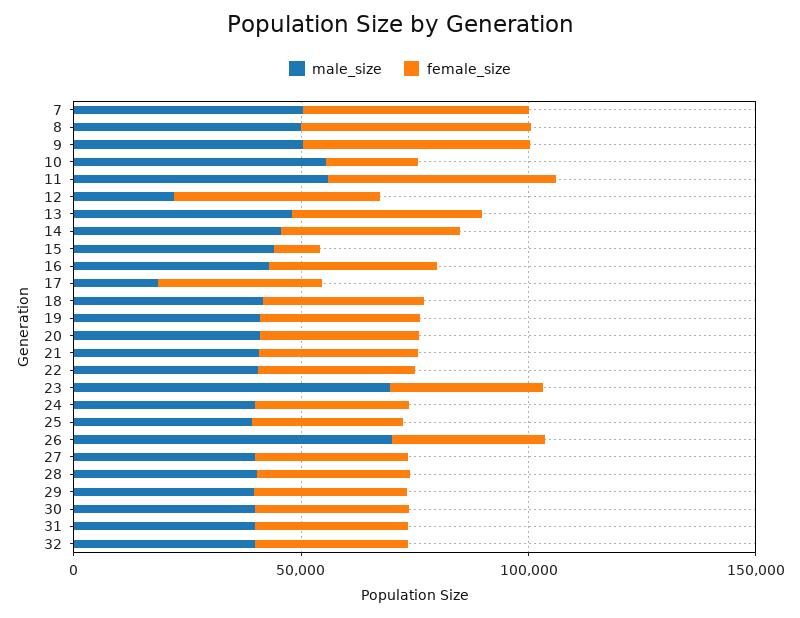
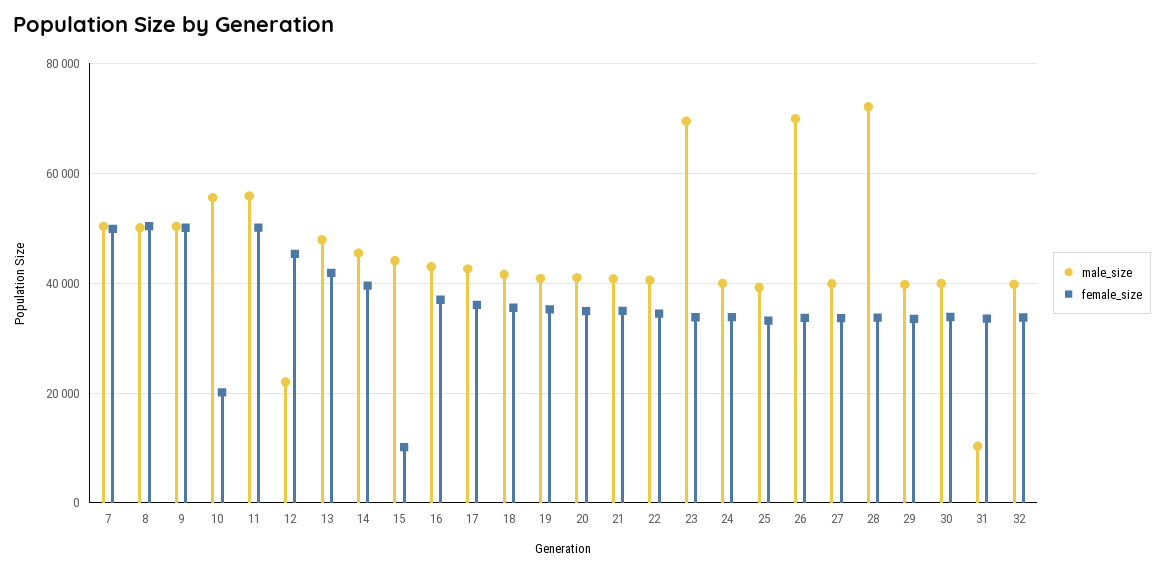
  {
    "male_size": {
      "7": 50000,
      "8": 50000,
      "9": 50000,
      "10": 56000,
      "11": 56000,
      "12": 22000,
      "13": 48000,
      "14": 46000,
      "15": 44000,
      "16": 42000,
-     "17": 20000,
+     "17": 42000,
      "18": 42000,
      "19": 40000,
      "20": 42000,
      "21": 40000,
      "22": 40000,
      "23": 70000,
      "24": 40000,
      "25": 40000,
      "26": 70000,
      "27": 40000,
-     "28": 40000,
+     "28": 72000,
      "29": 40000,
      "30": 40000,
-     "31": 40000,
+     "31": 10000,
      "32": 40000
    },
    "female_size": {
      "7": 50000,
      "8": 50000,
      "9": 50000,
      "10": 20000,
      "11": 50000,
      "12": 46000,
      "13": 42000,
      "14": 40000,
      "15": 10000,
      "16": 36000,
      "17": 36000,
      "18": 36000,
      "19": 36000,
      "20": 34000,
      "21": 34000,
      "22": 34000,
      "23": 34000,
      "24": 34000,
      "25": 34000,
      "26": 34000,
      "27": 34000,
      "28": 34000,
      "29": 34000,
      "30": 34000,
      "31": 34000,
      "32": 34000
    }
  }

